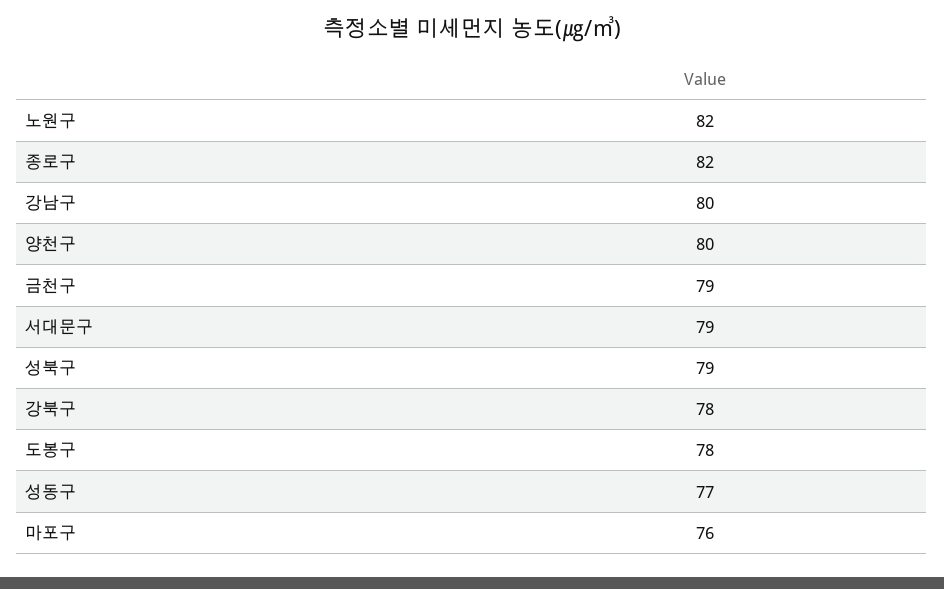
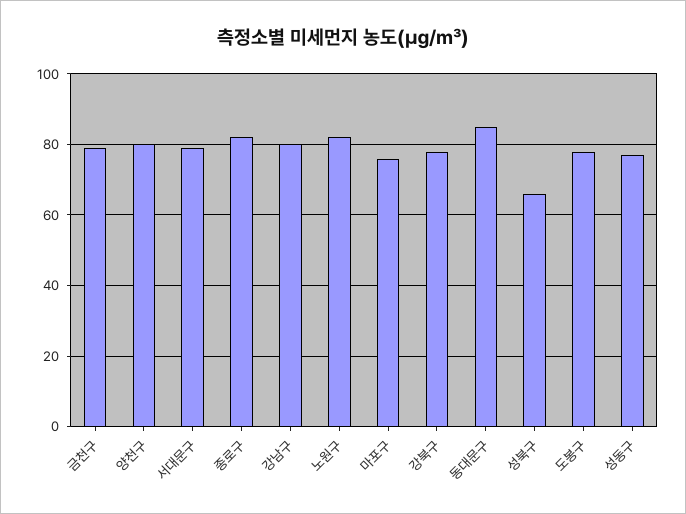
  {
    "노원구": 82,
    "종로구": 82,
    "강남구": 80,
    "양천구": 80,
    "금천구": 79,
    "서대문구": 79,
-   "성북구": 79,
+   "성북구": 65,
    "강북구": 78,
    "도봉구": 78,
    "성동구": 77,
-   "마포구": 76
+   "마포구": 76,
+   "동대문구": 85
  }

